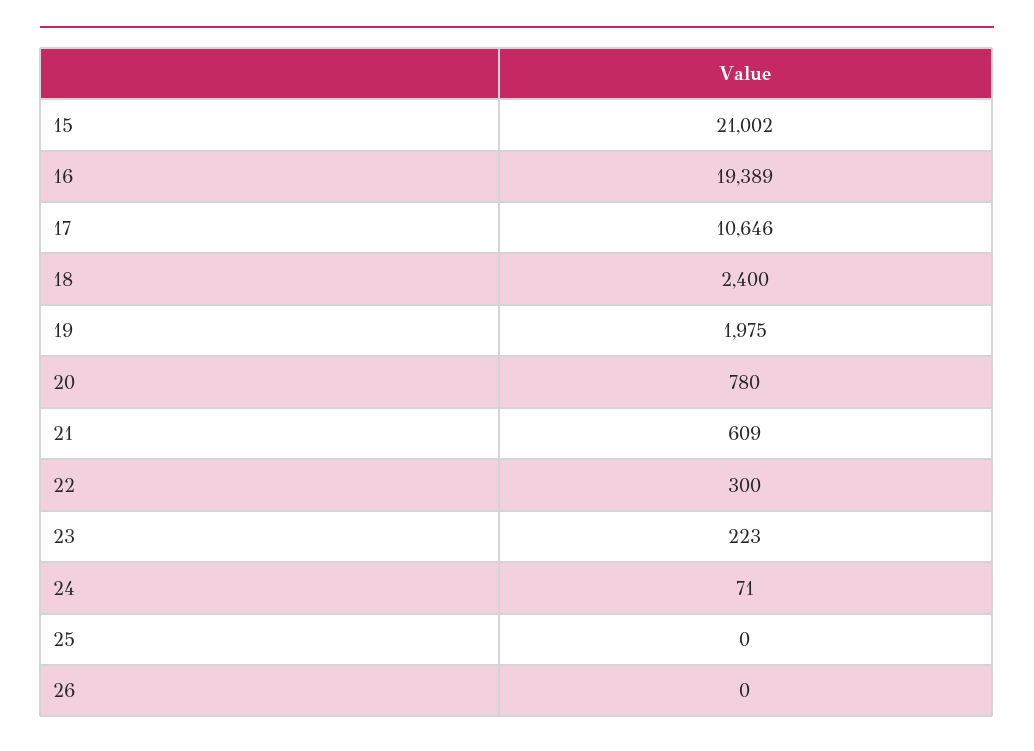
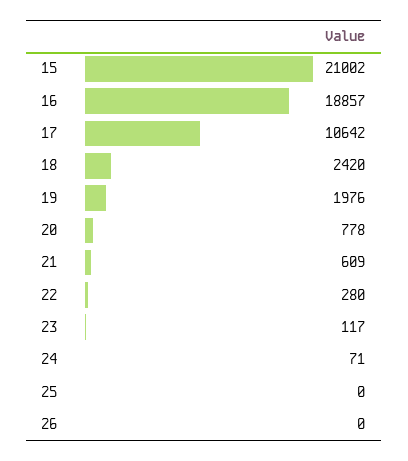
  {
    "15": 21002,
-   "16": 19389,
+   "16": 18857,
-   "17": 10646,
+   "17": 10642,
-   "18": 2400,
+   "18": 2420,
-   "19": 1975,
+   "19": 1976,
-   "20": 780,
+   "20": 778,
    "21": 609,
-   "22": 300,
+   "22": 280,
-   "23": 223,
+   "23": 117,
    "24": 71,
    "25": 0,
    "26": 0
  }

